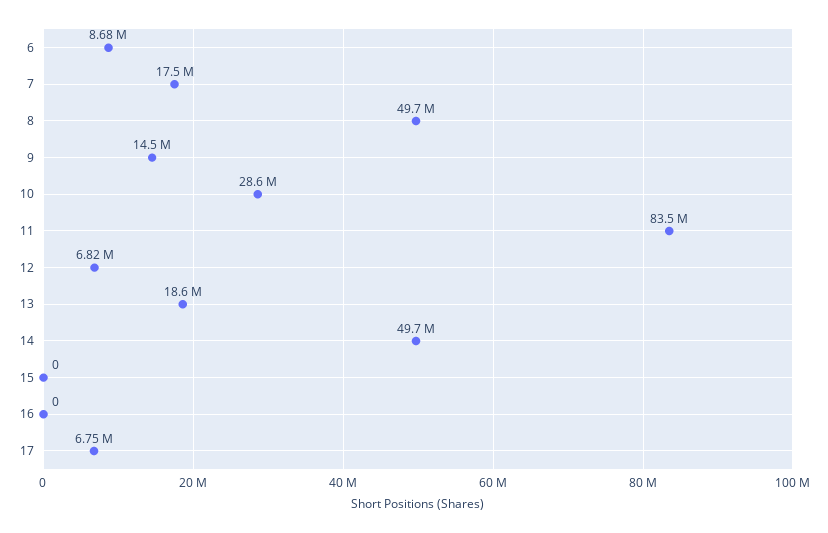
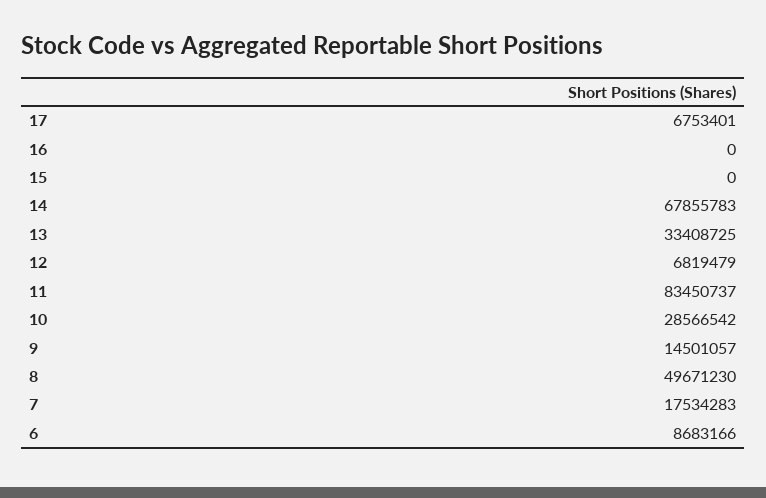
  {
    "6": 8683166,
    "7": 17534283,
    "8": 49671230,
    "9": 14501057,
    "10": 28566542,
    "11": 83450737,
    "12": 6819479,
-   "13": 18600000,
+   "13": 33408725,
-   "14": 49700000,
+   "14": 67855783,
    "15": 0,
    "16": 0,
    "17": 6753401
  }

